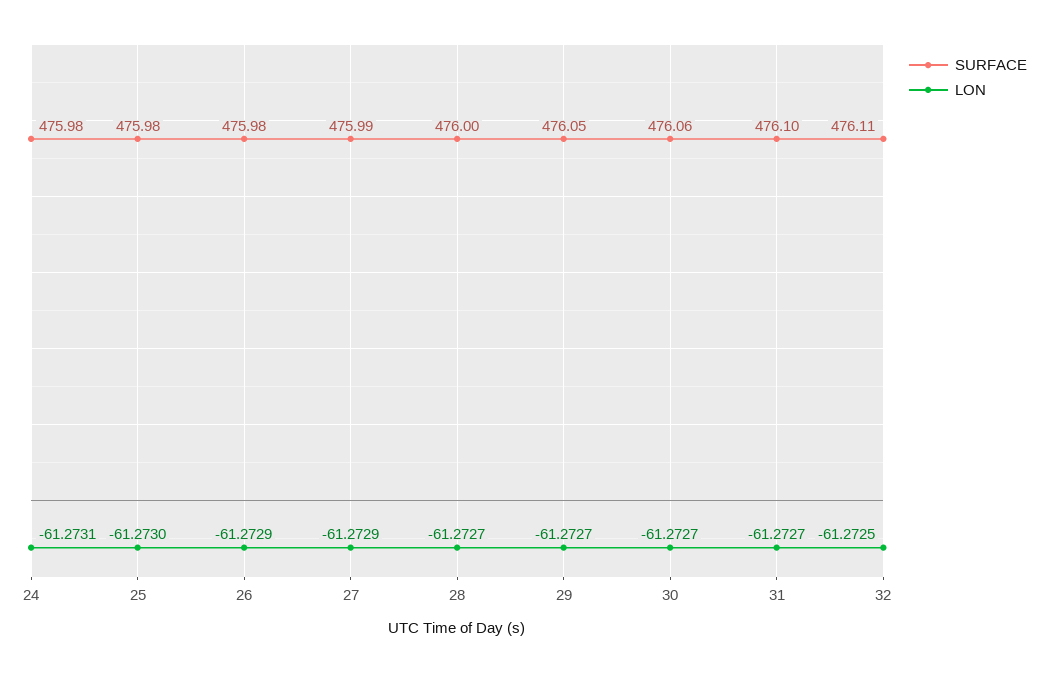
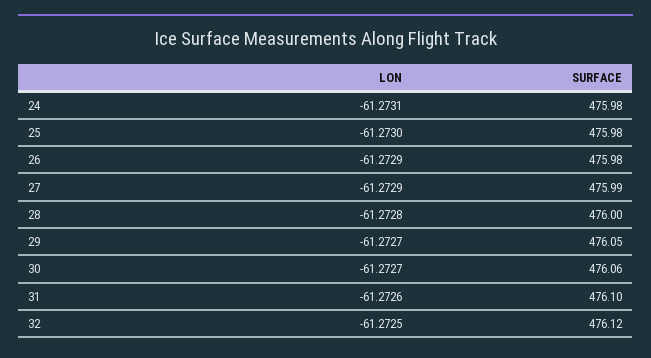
  {
    "SURFACE": {
      "24": 475.98,
      "25": 475.98,
      "26": 475.98,
      "27": 475.99,
      "28": 476,
      "29": 476.05,
      "30": 476.06,
      "31": 476.1,
-     "32": 476.11
+     "32": 476.12
    },
    "LON": {
      "24": -61.2731,
      "25": -61.273,
      "26": -61.2729,
      "27": -61.2729,
-     "28": -61.2727,
+     "28": -61.2728,
      "29": -61.2727,
      "30": -61.2727,
-     "31": -61.2727,
+     "31": -61.2726,
      "32": -61.2725
    }
  }

